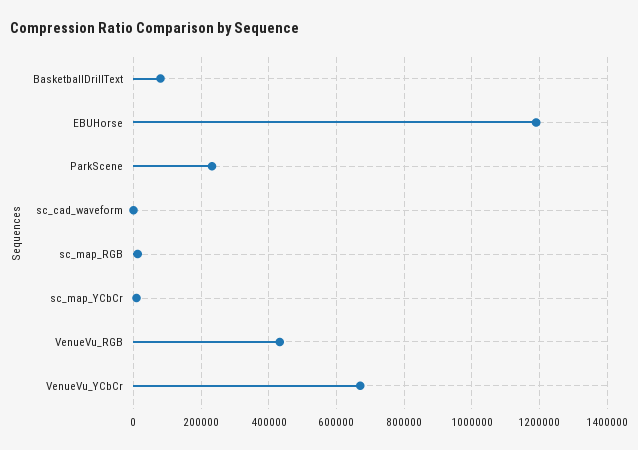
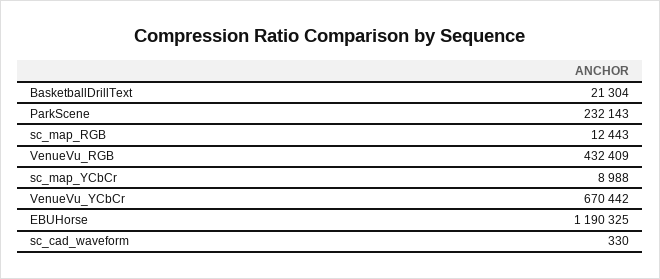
  {
-   "BasketballDrillText": 80000,
+   "BasketballDrillText": 21304,
    "EBUHorse": 1190325,
    "ParkScene": 232143,
    "sc_cad_waveform": 330,
    "sc_map_RGB": 12443,
    "sc_map_YCbCr": 8988,
    "VenueVu_RGB": 432409,
    "VenueVu_YCbCr": 670442
  }

